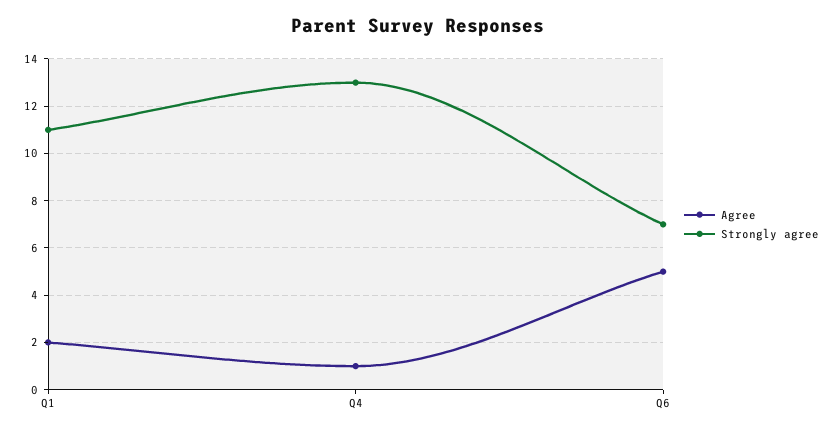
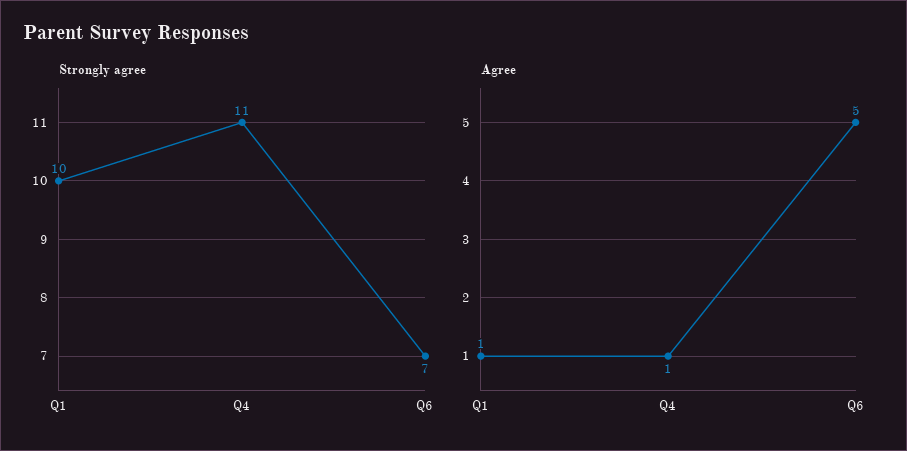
  {
    "Agree": {
-     "Q1": 2,
+     "Q1": 1,
      "Q4": 1,
      "Q6": 5
    },
    "Strongly agree": {
-     "Q1": 11,
+     "Q1": 10,
-     "Q4": 13,
+     "Q4": 11,
      "Q6": 7
    }
  }

